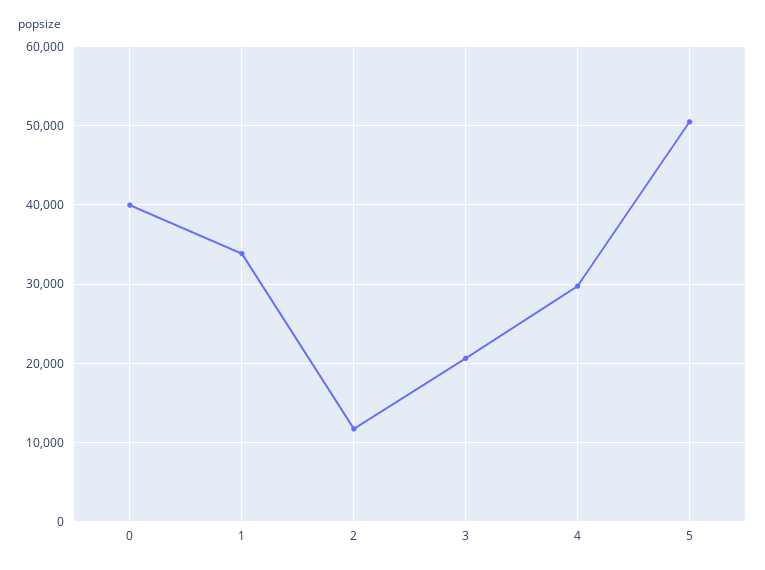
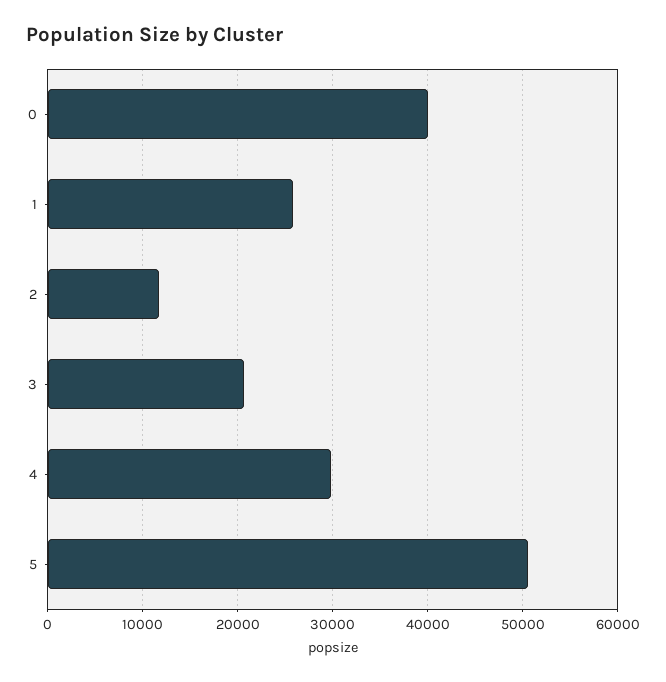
  {
    "0": 40000,
-   "1": 34000,
+   "1": 26000,
    "2": 12000,
    "3": 21000,
    "4": 30000,
    "5": 50000
  }

